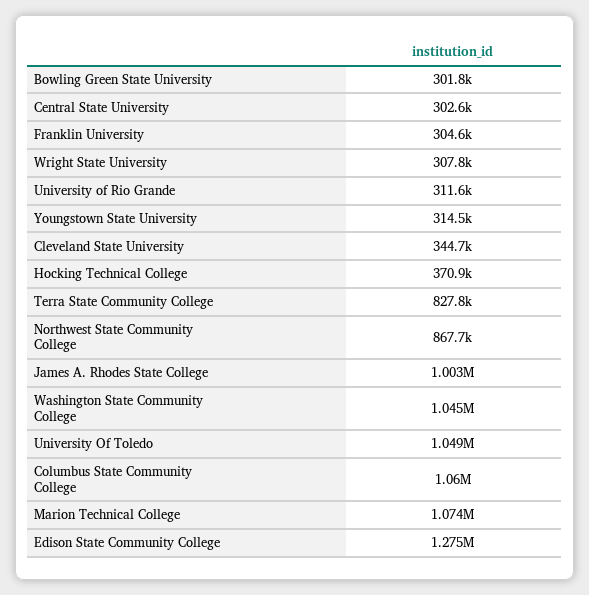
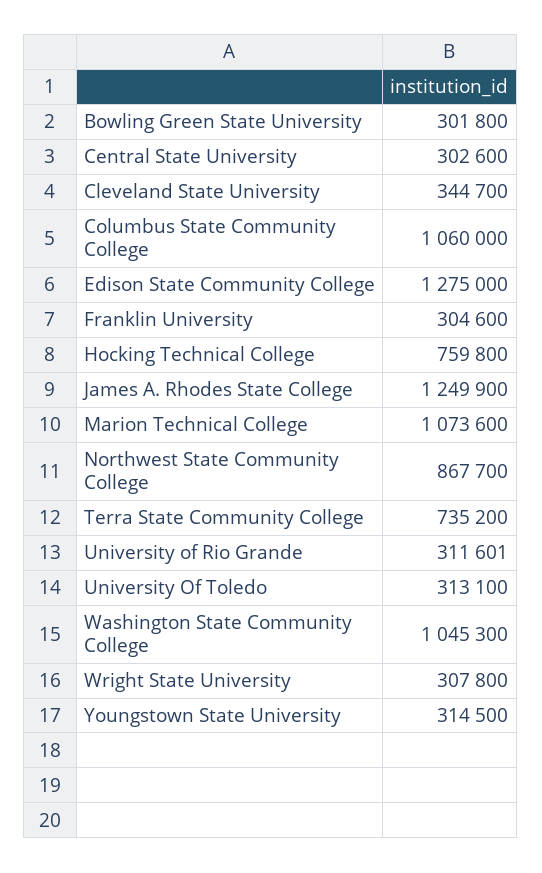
  {
    "Bowling Green State University": 301800,
    "Central State University": 302600,
    "Franklin University": 304600,
    "Wright State University": 307800,
    "University of Rio Grande": 311601,
    "Youngstown State University": 314500,
    "Cleveland State University": 344700,
-   "Hocking Technical College": 370900,
+   "Hocking Technical College": 759800,
-   "Terra State Community College": 827800,
+   "Terra State Community College": 735200,
    "Northwest State Community College": 867700,
-   "James A. Rhodes State College": 1003000,
+   "James A. Rhodes State College": 1249900,
    "Washington State Community College": 1045300,
-   "University Of Toledo": 1049000,
+   "University Of Toledo": 313100,
    "Columbus State Community College": 1060000,
    "Marion Technical College": 1073600,
    "Edison State Community College": 1275000
  }

